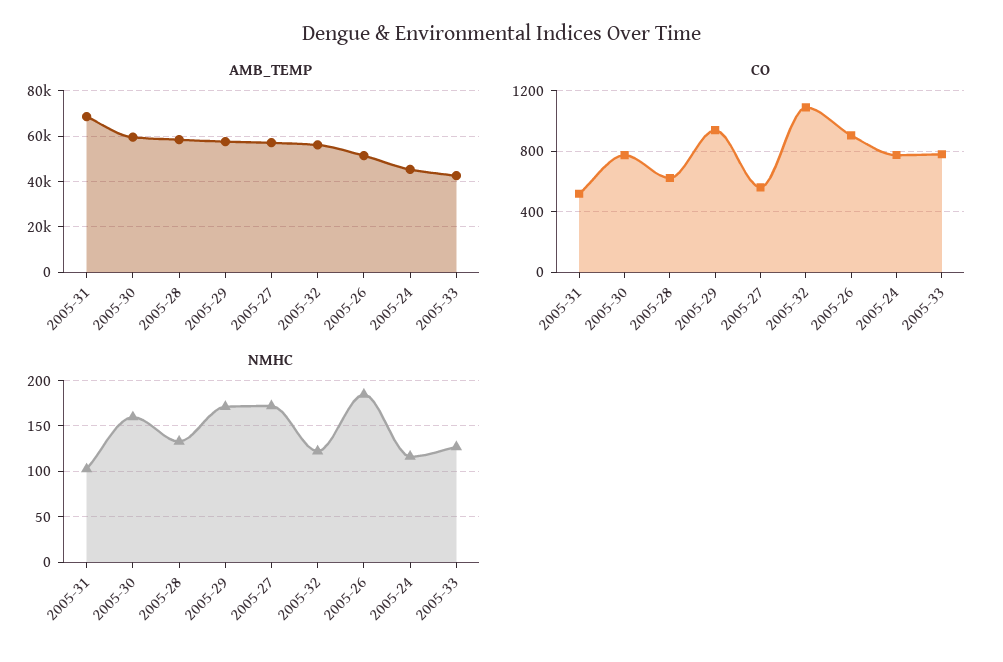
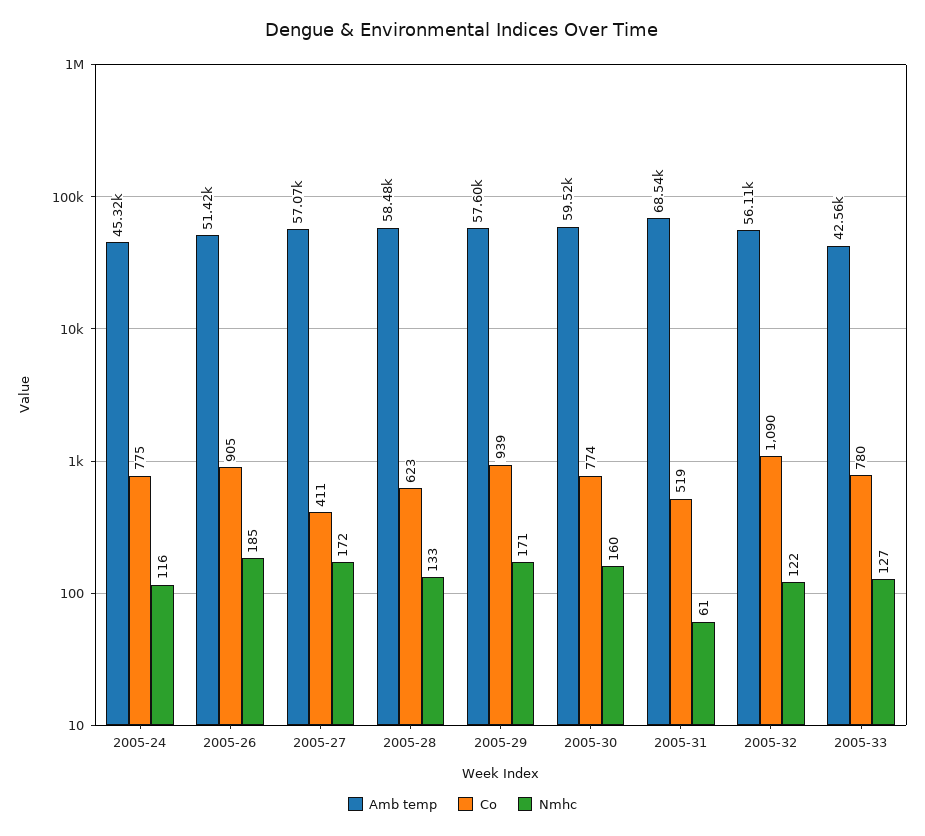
  {
    "AMB_TEMP": {
      "2005-31": 68540,
      "2005-30": 59520,
      "2005-28": 58480,
      "2005-29": 57600,
      "2005-27": 57070,
      "2005-32": 56110,
      "2005-26": 51420,
      "2005-24": 45320,
      "2005-33": 42560
    },
    "CO": {
      "2005-31": 519,
      "2005-30": 774,
      "2005-28": 623,
      "2005-29": 939,
-     "2005-27": 550,
+     "2005-27": 411,
      "2005-32": 1090,
      "2005-26": 905,
      "2005-24": 775,
      "2005-33": 780
    },
    "NMHC": {
-     "2005-31": 100,
+     "2005-31": 61,
      "2005-30": 160,
      "2005-28": 133,
      "2005-29": 171,
      "2005-27": 172,
      "2005-32": 122,
      "2005-26": 185,
      "2005-24": 116,
      "2005-33": 127
    }
  }

